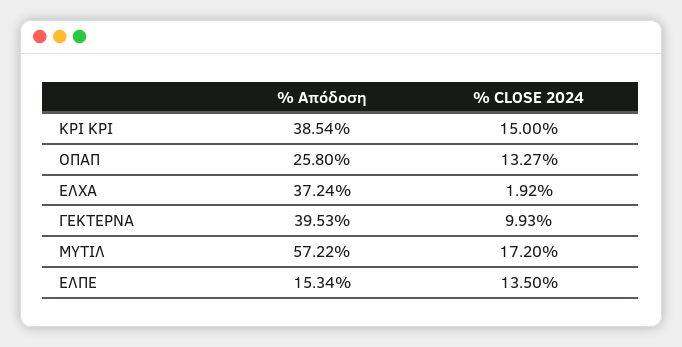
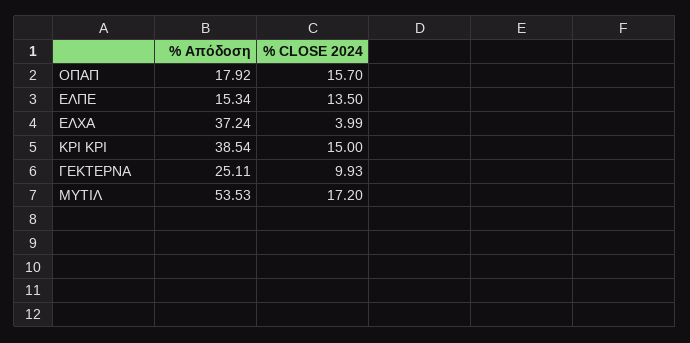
  {
    "% Απόδοση": {
      "ΚΡΙ ΚΡΙ": 38.54,
-     "ΟΠΑΠ": 25.8,
+     "ΟΠΑΠ": 17.92,
      "ΕΛΧΑ": 37.24,
-     "ΓΕΚΤΕΡΝΑ": 39.53,
+     "ΓΕΚΤΕΡΝΑ": 25.11,
-     "ΜΥΤΙΛ": 57.22,
+     "ΜΥΤΙΛ": 53.53,
      "ΕΛΠΕ": 15.34
    },
    "% CLOSE 2024": {
      "ΚΡΙ ΚΡΙ": 15,
-     "ΟΠΑΠ": 13.27,
+     "ΟΠΑΠ": 15.7,
-     "ΕΛΧΑ": 1.92,
+     "ΕΛΧΑ": 3.99,
      "ΓΕΚΤΕΡΝΑ": 9.93,
      "ΜΥΤΙΛ": 17.2,
      "ΕΛΠΕ": 13.5
    }
  }

